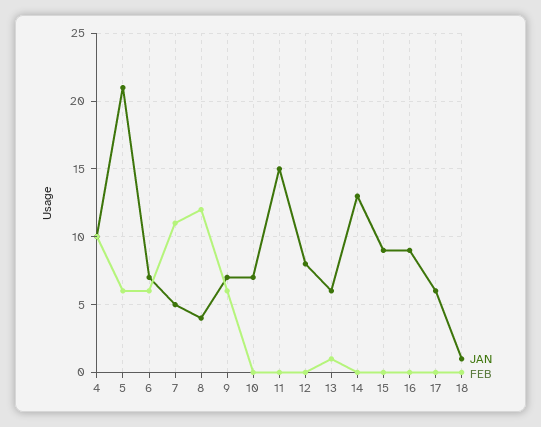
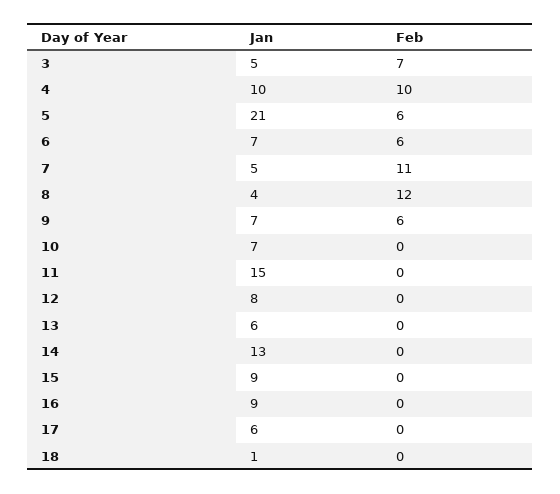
  {
    "JAN": {
      "4": 10,
      "5": 21,
      "6": 7,
      "7": 5,
      "8": 4,
      "9": 7,
      "10": 7,
      "11": 15,
      "12": 8,
      "13": 6,
      "14": 13,
      "15": 9,
      "16": 9,
      "17": 6,
-     "18": 1
+     "18": 1,
+     "3": 5
    },
    "FEB": {
      "4": 10,
      "5": 6,
      "6": 6,
      "7": 11,
      "8": 12,
      "9": 6,
      "10": 0,
      "11": 0,
      "12": 0,
-     "13": 1,
+     "13": 0,
      "14": 0,
      "15": 0,
      "16": 0,
      "17": 0,
-     "18": 0
+     "18": 0,
+     "3": 7
    }
  }

